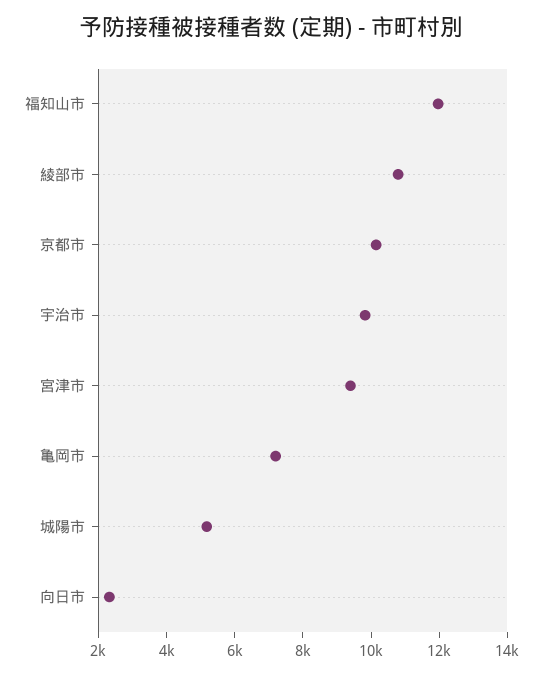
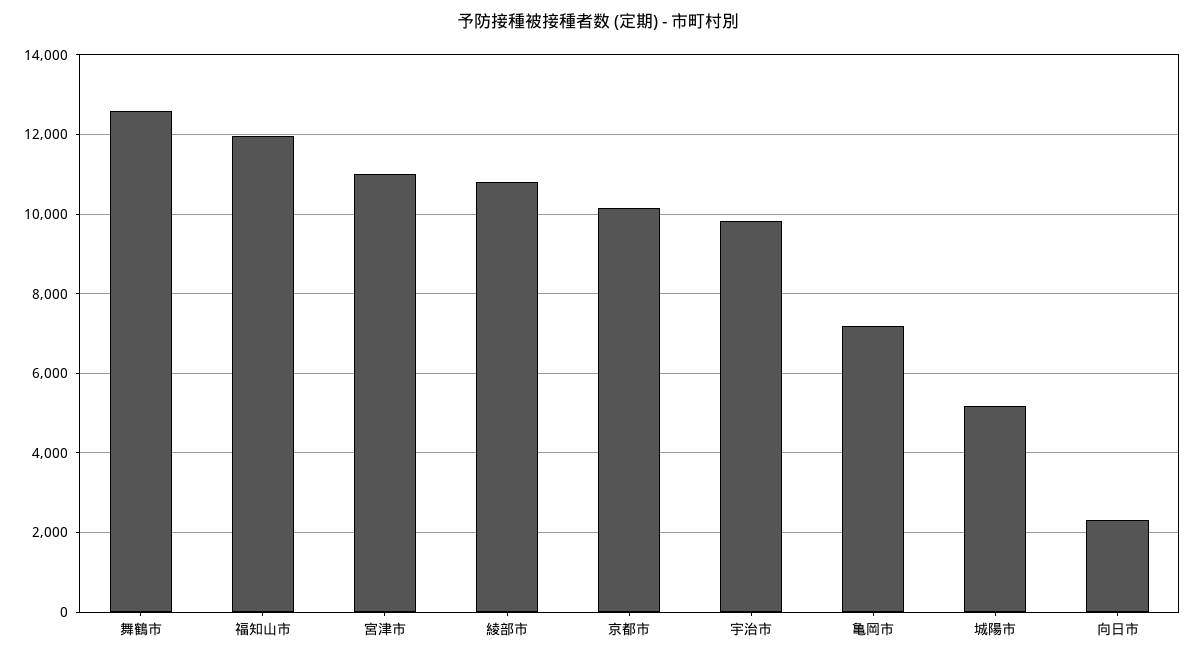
  {
    "福知山市": 12000,
    "綾部市": 10800,
    "京都市": 10200,
    "宇治市": 9800,
-   "宮津市": 9500,
+   "宮津市": 11000,
    "亀岡市": 7200,
    "城陽市": 5200,
-   "向日市": 2400
+   "向日市": 2400,
+   "舞鶴市": 12600
  }

